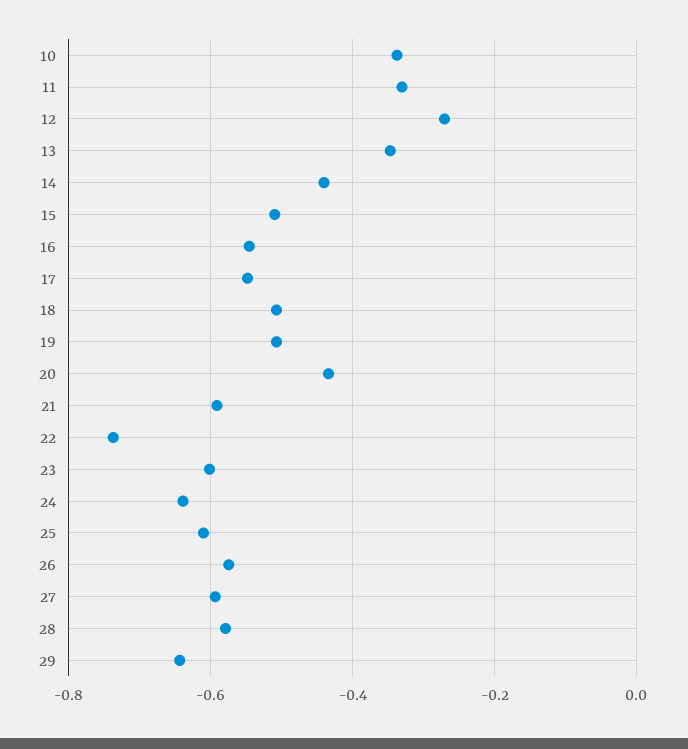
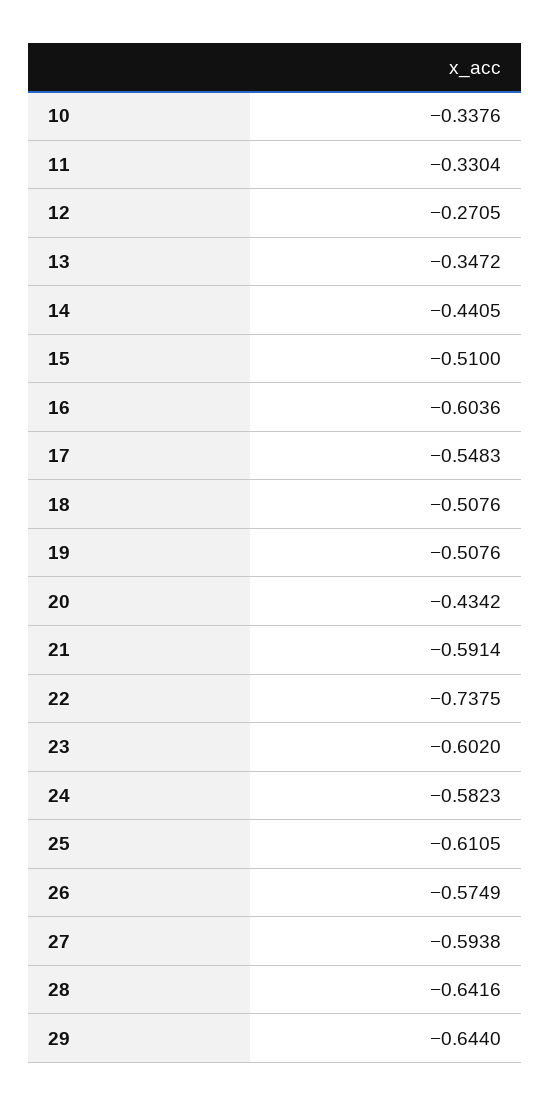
  {
    "10": -0.3376,
    "11": -0.3304,
    "12": -0.2705,
    "13": -0.3472,
    "14": -0.4405,
    "15": -0.51,
-   "16": -0.54,
+   "16": -0.6036,
    "17": -0.5483,
    "18": -0.5076,
    "19": -0.5076,
    "20": -0.4342,
    "21": -0.5914,
    "22": -0.7375,
    "23": -0.602,
-   "24": -0.64,
+   "24": -0.5823,
    "25": -0.6105,
    "26": -0.5749,
    "27": -0.5938,
-   "28": -0.58,
+   "28": -0.6416,
    "29": -0.644
  }

